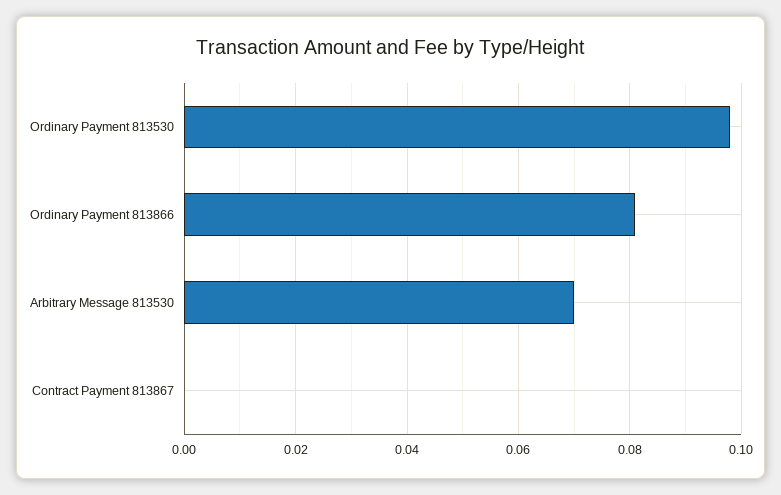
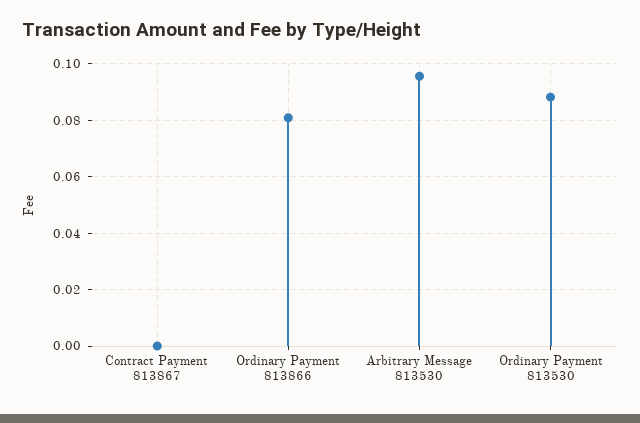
  {
-   "Ordinary Payment 813530": 0.098,
+   "Ordinary Payment 813530": 0.0875,
    "Ordinary Payment 813866": 0.08,
-   "Arbitrary Message 813530": 0.07,
+   "Arbitrary Message 813530": 0.095,
    "Contract Payment 813867": 0
  }

